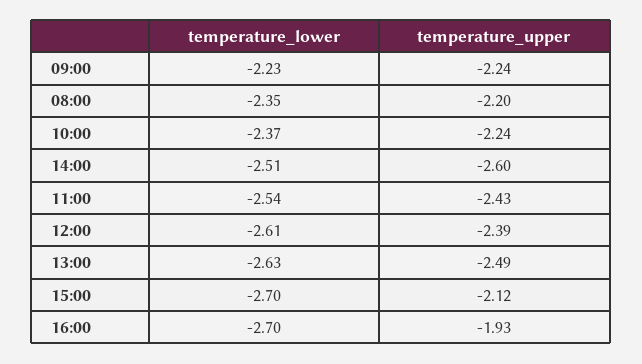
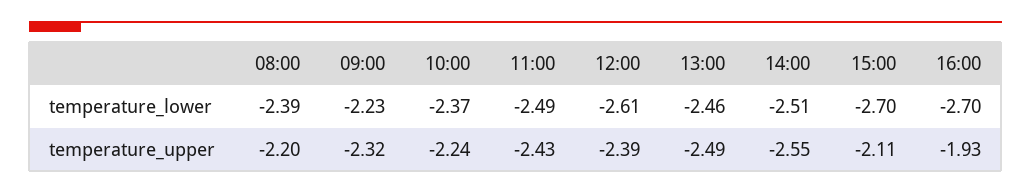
  {
    "temperature_lower": {
      "09:00": -2.23,
-     "08:00": -2.35,
+     "08:00": -2.39,
      "10:00": -2.37,
      "14:00": -2.51,
-     "11:00": -2.54,
+     "11:00": -2.49,
      "12:00": -2.61,
-     "13:00": -2.63,
+     "13:00": -2.46,
      "15:00": -2.7,
      "16:00": -2.7
    },
    "temperature_upper": {
-     "09:00": -2.24,
+     "09:00": -2.32,
      "08:00": -2.2,
      "10:00": -2.24,
-     "14:00": -2.6,
+     "14:00": -2.55,
      "11:00": -2.43,
      "12:00": -2.39,
      "13:00": -2.49,
-     "15:00": -2.12,
+     "15:00": -2.11,
      "16:00": -1.93
    }
  }

